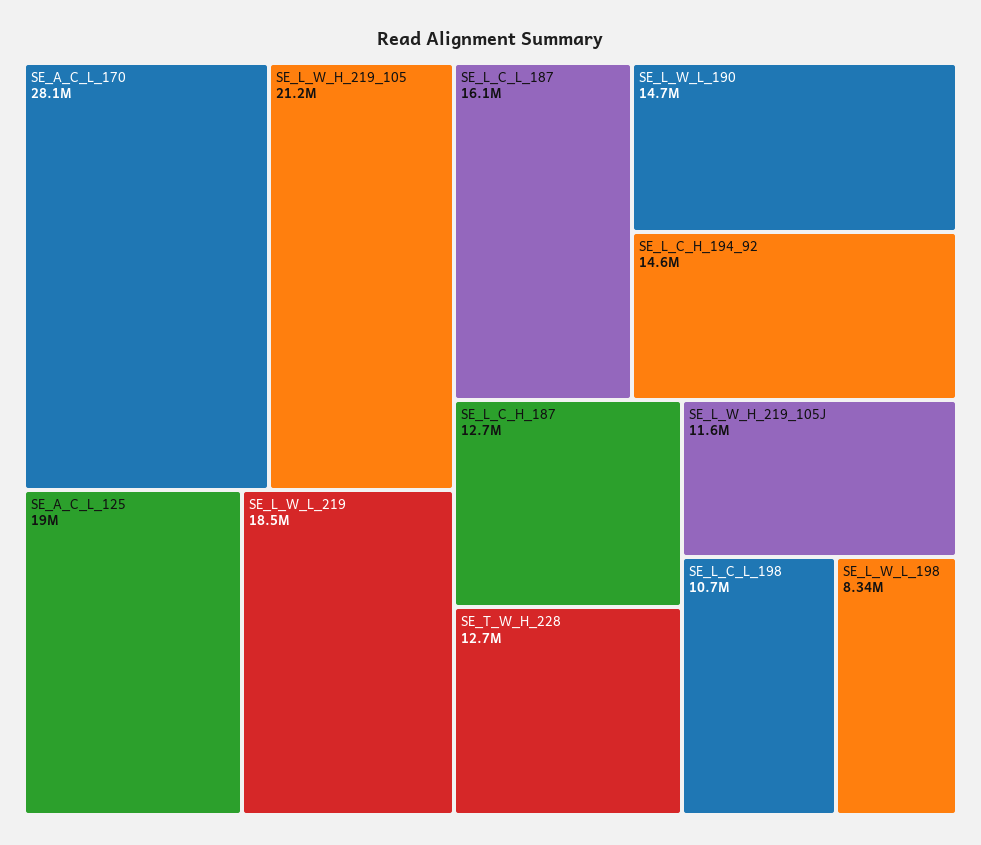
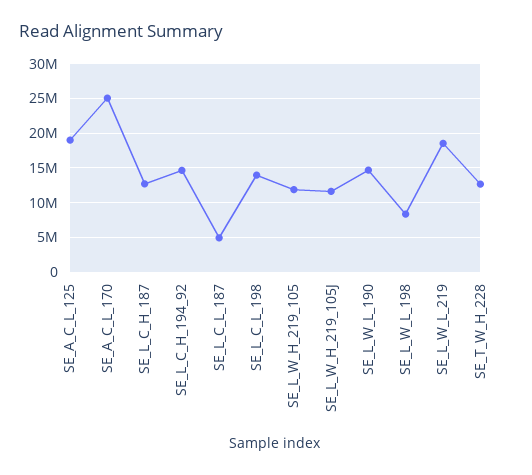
  {
-   "SE_A_C_L_170": 28100000,
+   "SE_A_C_L_170": 25000000,
-   "SE_L_W_H_219_105": 21200000,
+   "SE_L_W_H_219_105": 12000000,
    "SE_A_C_L_125": 19000000,
    "SE_L_W_L_219": 18500000,
-   "SE_L_C_L_187": 16100000,
+   "SE_L_C_L_187": 5000000,
    "SE_L_W_L_190": 14700000,
    "SE_L_C_H_194_92": 14600000,
    "SE_L_C_H_187": 12700000,
    "SE_T_W_H_228": 12700000,
    "SE_L_W_H_219_105J": 11600000,
-   "SE_L_C_L_198": 10700000,
+   "SE_L_C_L_198": 14000000,
    "SE_L_W_L_198": 8340000
  }

